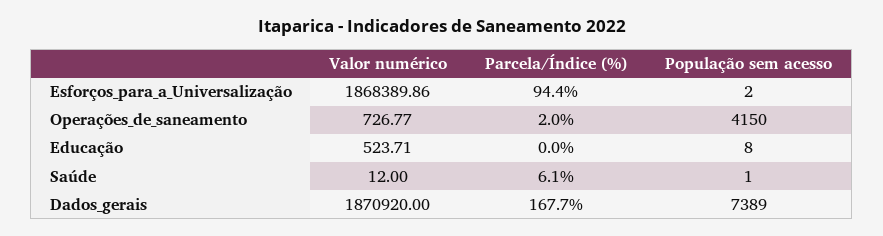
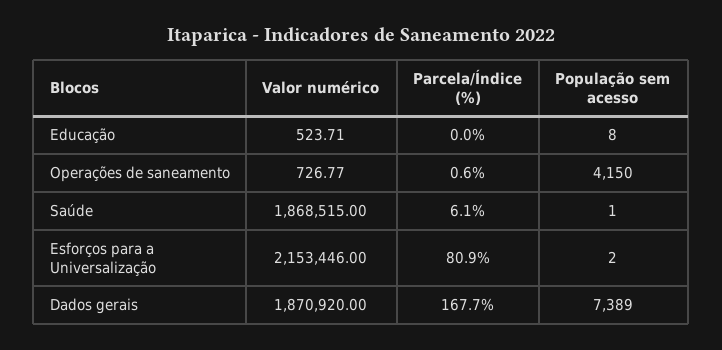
  {
    "Valor numérico": {
-     "Esforços_para_a_Universalização": 1868389.86,
+     "Esforços_para_a_Universalização": 2153446,
      "Operações_de_saneamento": 726.77,
      "Educação": 523.71,
-     "Saúde": 12,
+     "Saúde": 1868515,
      "Dados_gerais": 1870920
    },
    "Parcela/Índice (%)": {
-     "Esforços_para_a_Universalização": 94.4,
+     "Esforços_para_a_Universalização": 80.9,
-     "Operações_de_saneamento": 2,
+     "Operações_de_saneamento": 0.6,
      "Educação": 0,
      "Saúde": 6.1,
      "Dados_gerais": 167.7
    },
    "População sem acesso": {
      "Esforços_para_a_Universalização": 2,
      "Operações_de_saneamento": 4150,
      "Educação": 8,
      "Saúde": 1,
      "Dados_gerais": 7389
    }
  }

